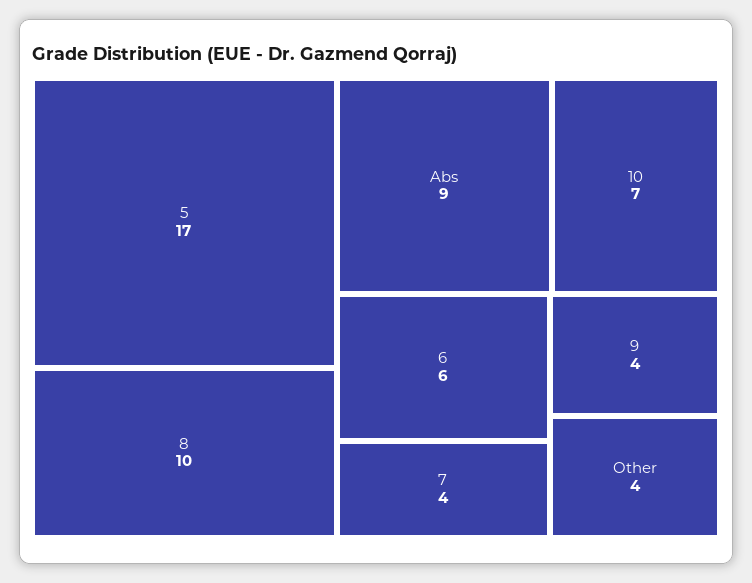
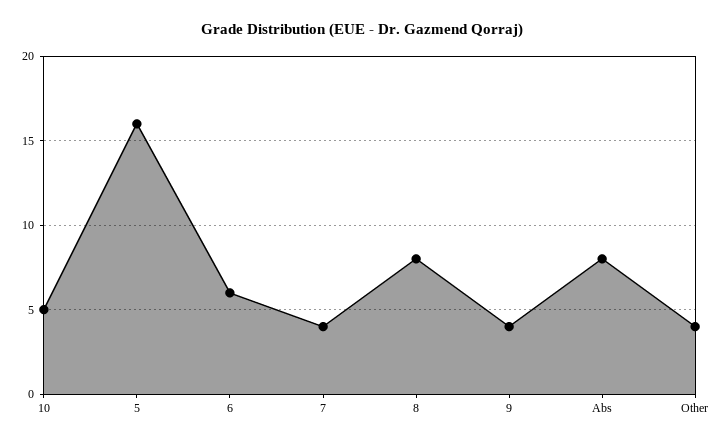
  {
-   "5": 17,
+   "5": 16,
-   "8": 10,
+   "8": 8,
-   "Abs": 9,
+   "Abs": 8,
-   "10": 7,
+   "10": 5,
    "6": 6,
    "7": 4,
    "9": 4,
    "Other": 4
  }

